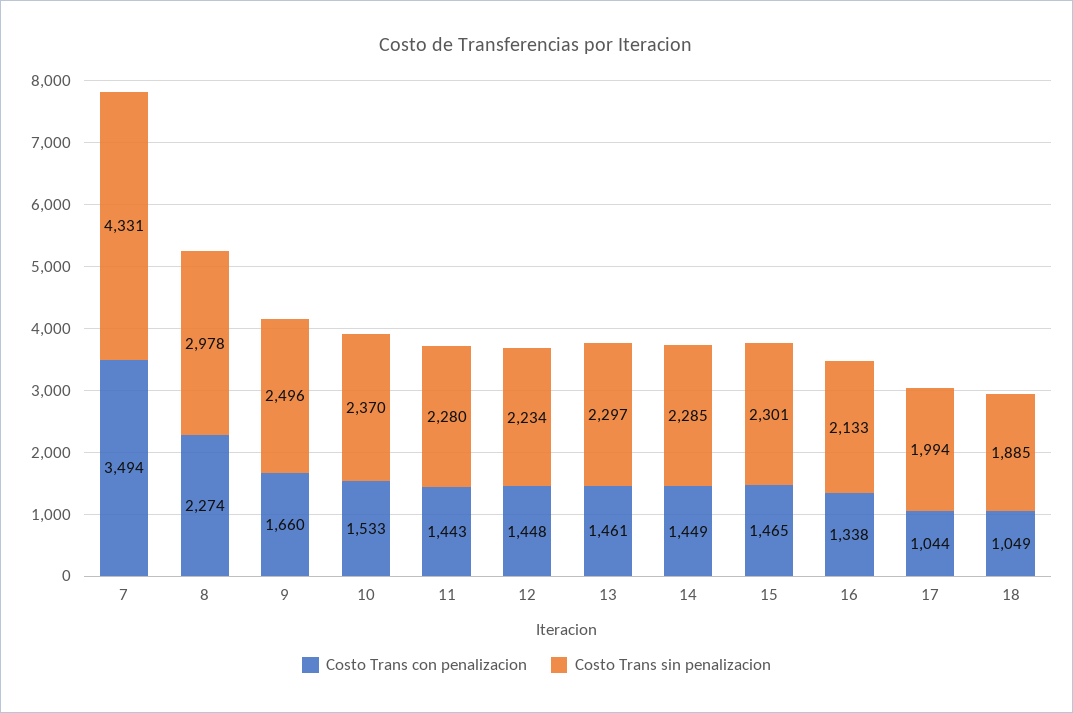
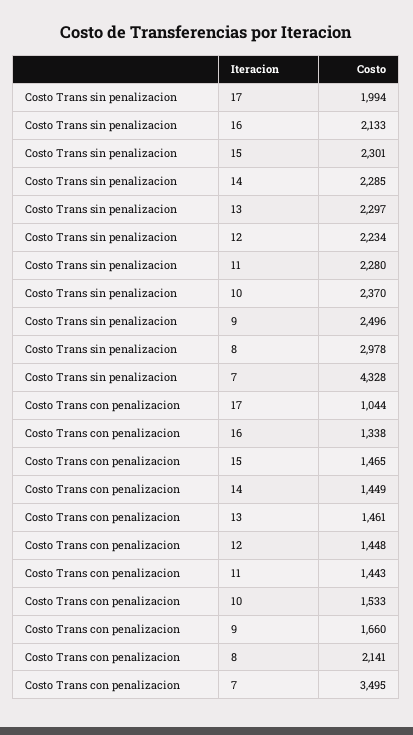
  {
    "Costo Trans con penalizacion": {
-     "7": 3494,
+     "7": 3495,
-     "8": 2274,
+     "8": 2141,
      "9": 1660,
      "10": 1533,
      "11": 1443,
      "12": 1448,
      "13": 1461,
      "14": 1449,
      "15": 1465,
      "16": 1338,
-     "17": 1044,
+     "17": 1044
-     "18": 1049
    },
    "Costo Trans sin penalizacion": {
-     "7": 4331,
+     "7": 4328,
      "8": 2978,
      "9": 2496,
      "10": 2370,
      "11": 2280,
      "12": 2234,
      "13": 2297,
      "14": 2285,
      "15": 2301,
      "16": 2133,
-     "17": 1994,
+     "17": 1994
-     "18": 1885
    }
  }

